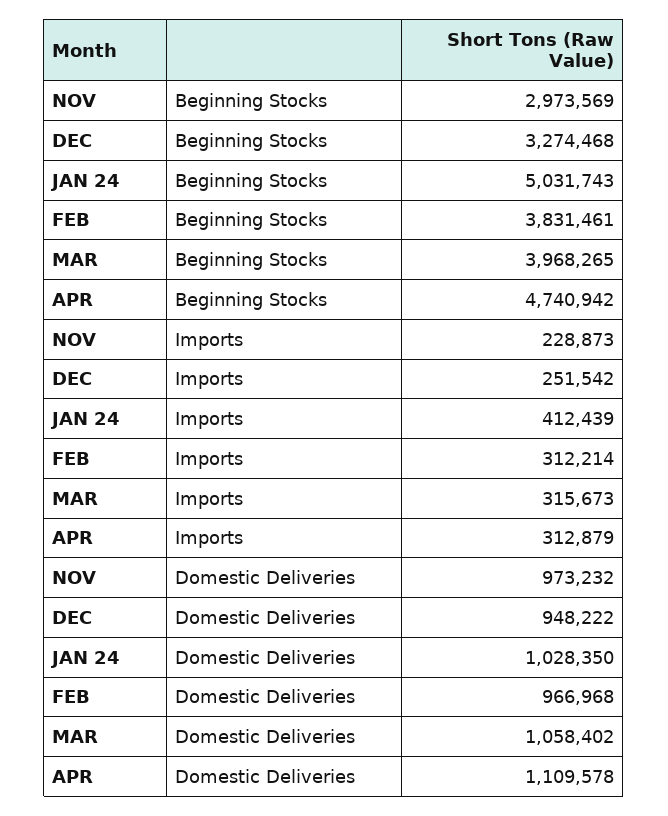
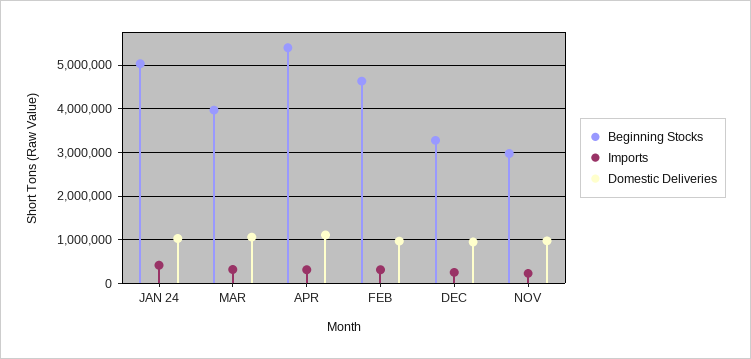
  {
    "Beginning Stocks": {
      "NOV": 2973569,
      "DEC": 3274468,
      "JAN 24": 5031743,
-     "FEB": 3831461,
+     "FEB": 4600000,
      "MAR": 3968265,
-     "APR": 4740942
+     "APR": 5400000
    },
    "Imports": {
      "NOV": 228873,
      "DEC": 251542,
      "JAN 24": 412439,
      "FEB": 312214,
      "MAR": 315673,
      "APR": 312879
    },
    "Domestic Deliveries": {
      "NOV": 973232,
      "DEC": 948222,
      "JAN 24": 1028350,
      "FEB": 966968,
      "MAR": 1058402,
      "APR": 1109578
    }
  }

